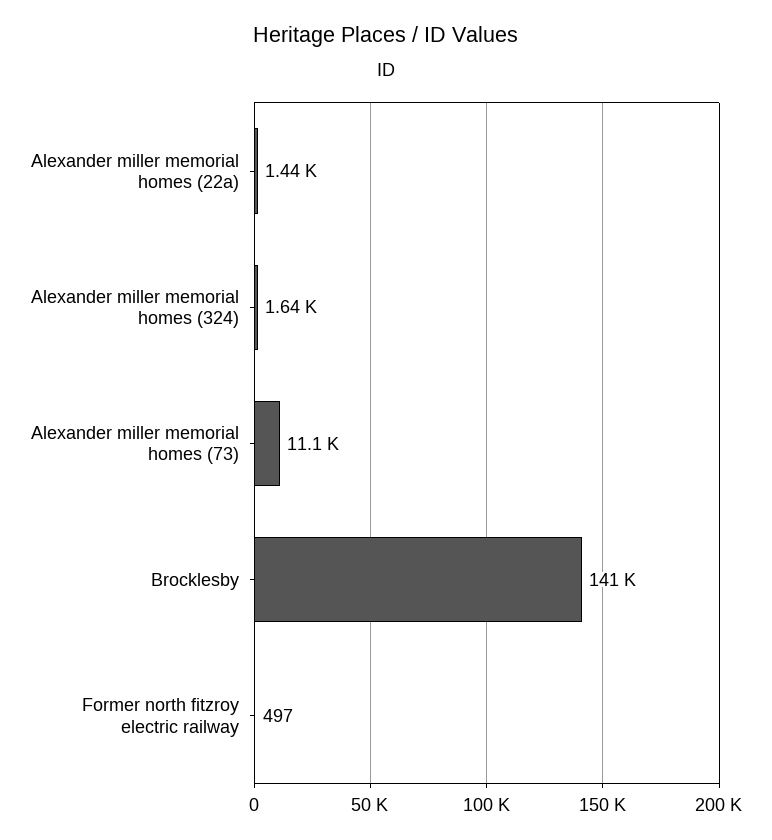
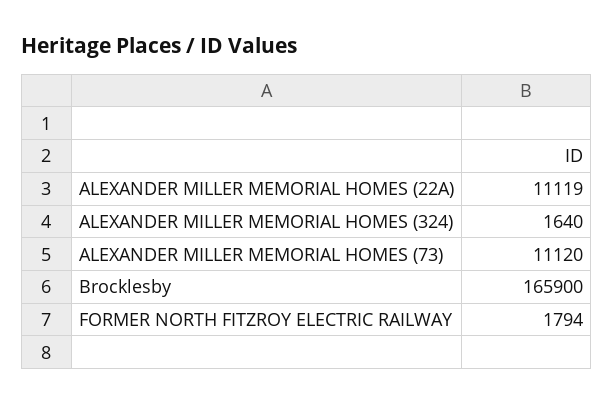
  {
-   "Alexander miller memorial homes (22a)": 1440,
+   "Alexander miller memorial homes (22a)": 11119,
    "Alexander miller memorial homes (324)": 1640,
    "Alexander miller memorial homes (73)": 11120,
-   "Brocklesby": 141000,
+   "Brocklesby": 165900,
-   "Former north fitzroy electric railway": 497
+   "Former north fitzroy electric railway": 1794
  }

